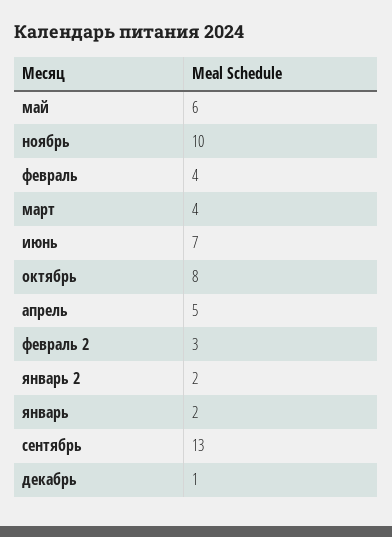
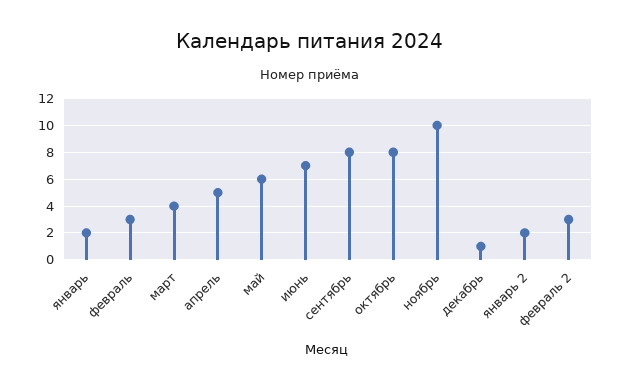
  {
    "май": 6,
    "ноябрь": 10,
-   "февраль": 4,
+   "февраль": 3,
    "март": 4,
    "июнь": 7,
    "октябрь": 8,
    "апрель": 5,
    "февраль 2": 3,
    "январь 2": 2,
    "январь": 2,
-   "сентябрь": 13,
+   "сентябрь": 8,
    "декабрь": 1
  }

